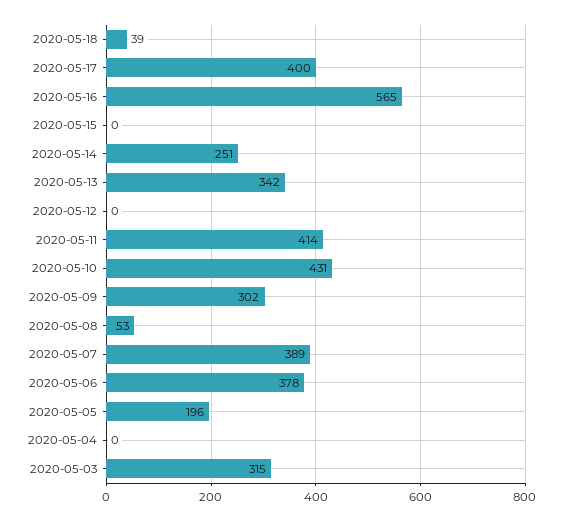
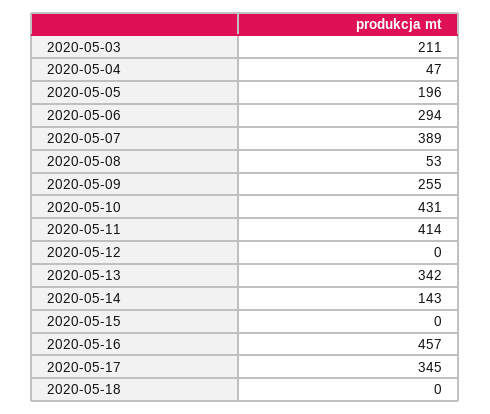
  {
-   "2020-05-18": 39,
+   "2020-05-18": 0,
-   "2020-05-17": 400,
+   "2020-05-17": 345,
-   "2020-05-16": 565,
+   "2020-05-16": 457,
    "2020-05-15": 0,
-   "2020-05-14": 251,
+   "2020-05-14": 143,
    "2020-05-13": 342,
    "2020-05-12": 0,
    "2020-05-11": 414,
    "2020-05-10": 431,
-   "2020-05-09": 302,
+   "2020-05-09": 255,
    "2020-05-08": 53,
    "2020-05-07": 389,
-   "2020-05-06": 378,
+   "2020-05-06": 294,
    "2020-05-05": 196,
-   "2020-05-04": 0,
+   "2020-05-04": 47,
-   "2020-05-03": 315
+   "2020-05-03": 211
  }

